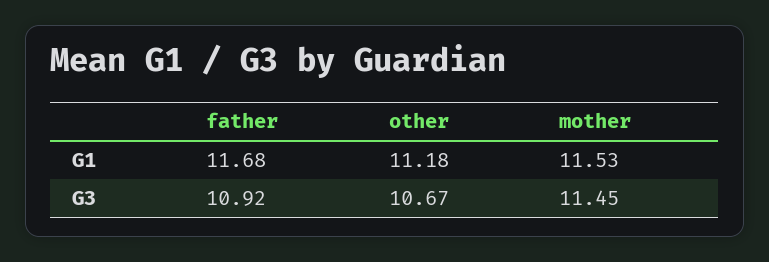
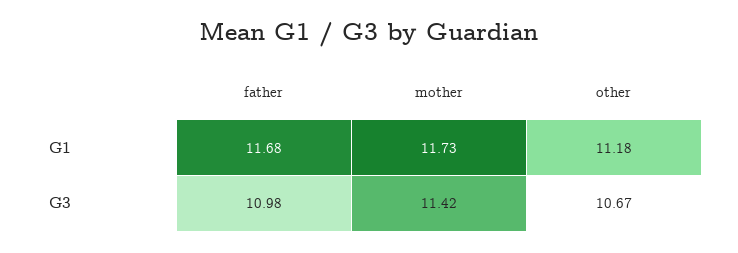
  {
    "father": {
      "G1": 11.68,
-     "G3": 10.92
+     "G3": 10.98
    },
    "other": {
      "G1": 11.18,
      "G3": 10.67
    },
    "mother": {
-     "G1": 11.53,
+     "G1": 11.73,
-     "G3": 11.45
+     "G3": 11.42
    }
  }

